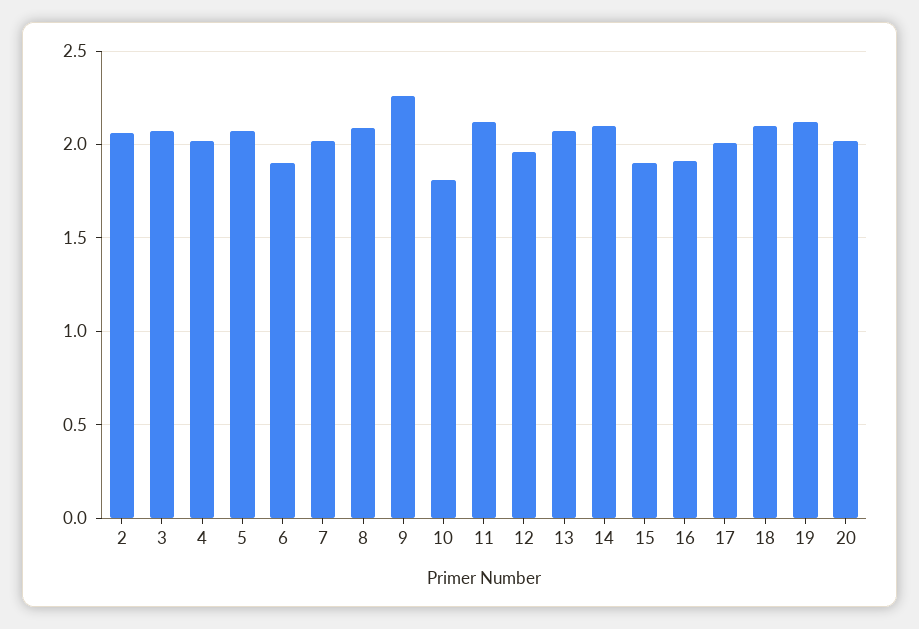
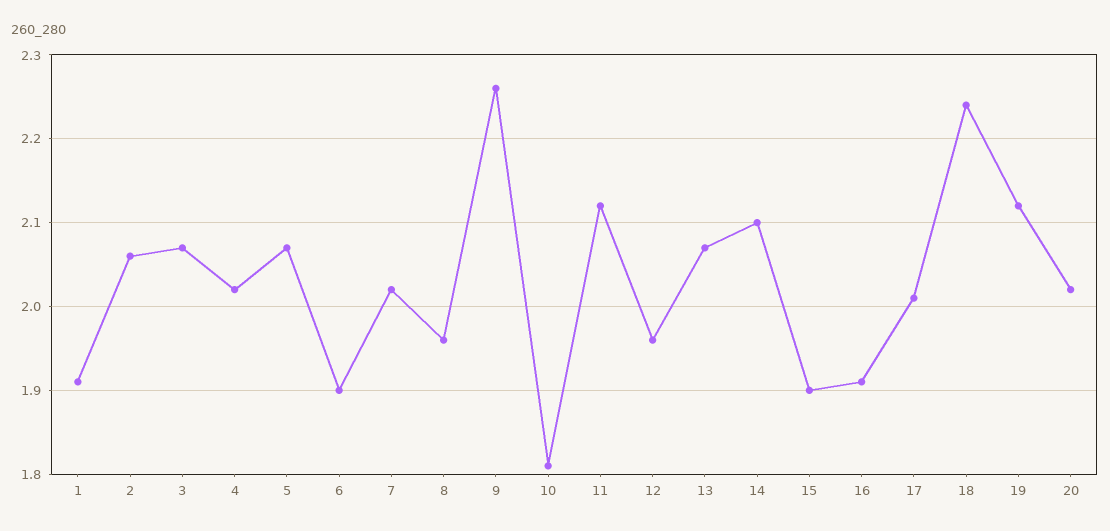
  {
    "2": 2.06,
    "3": 2.07,
    "4": 2.02,
    "5": 2.07,
    "6": 1.9,
    "7": 2.02,
-   "8": 2.1,
+   "8": 1.96,
    "9": 2.26,
    "10": 1.81,
    "11": 2.12,
    "12": 1.96,
    "13": 2.07,
    "14": 2.1,
    "15": 1.9,
    "16": 1.91,
    "17": 2.01,
-   "18": 2.1,
+   "18": 2.24,
    "19": 2.12,
-   "20": 2.02
+   "20": 2.02,
+   "1": 1.91
  }

